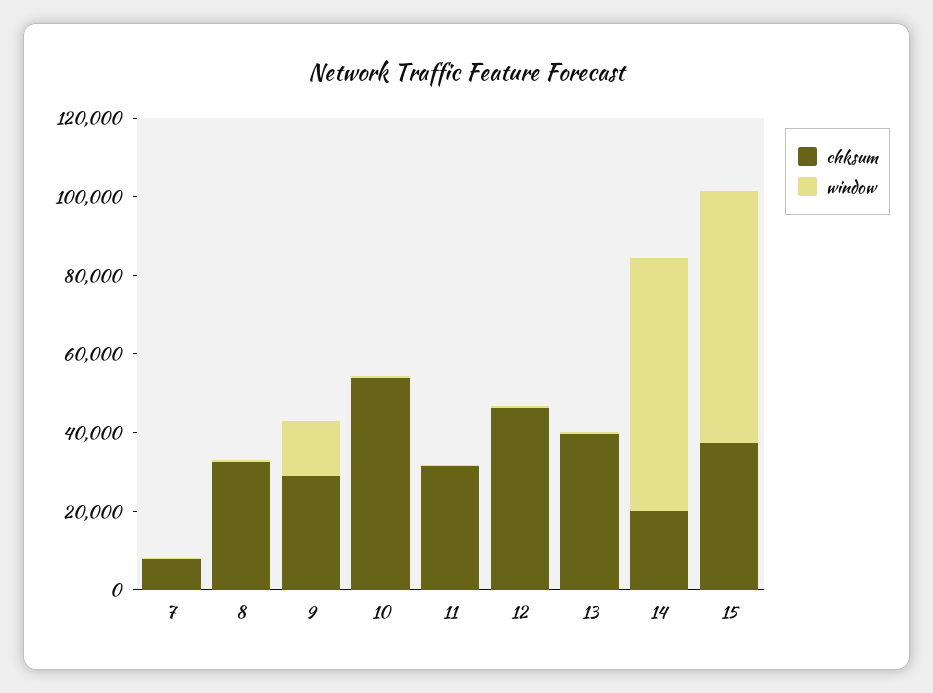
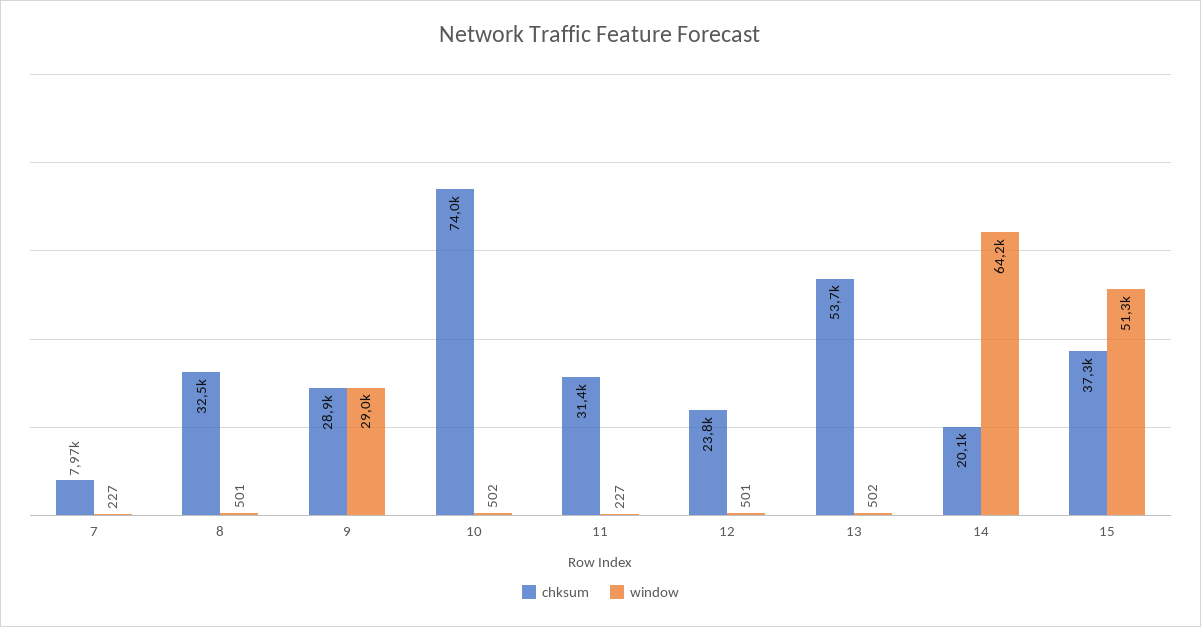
  {
    "chksum": {
      "7": 7970,
      "8": 32500,
      "9": 28900,
-     "10": 55000,
+     "10": 74000,
      "11": 31400,
-     "12": 45000,
+     "12": 23800,
-     "13": 40000,
+     "13": 53700,
      "14": 20100,
      "15": 37300
    },
    "window": {
      "7": 227,
      "8": 501,
-     "9": 15000,
+     "9": 29000,
      "10": 502,
      "11": 227,
      "12": 501,
      "13": 502,
      "14": 64200,
-     "15": 65000
+     "15": 51300
    }
  }

